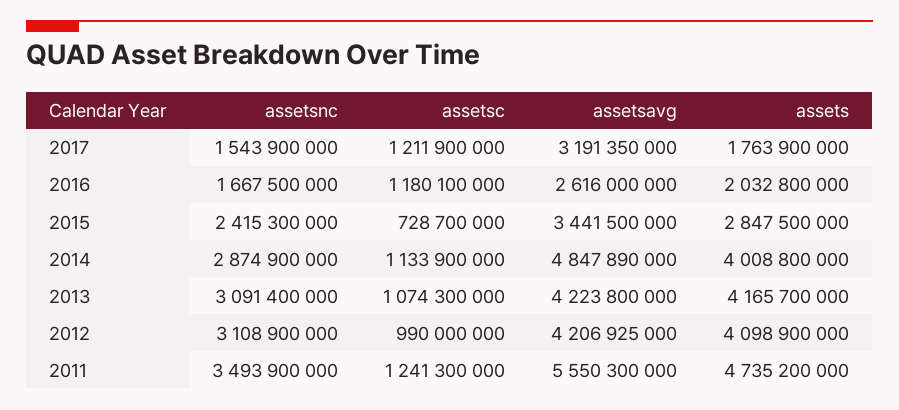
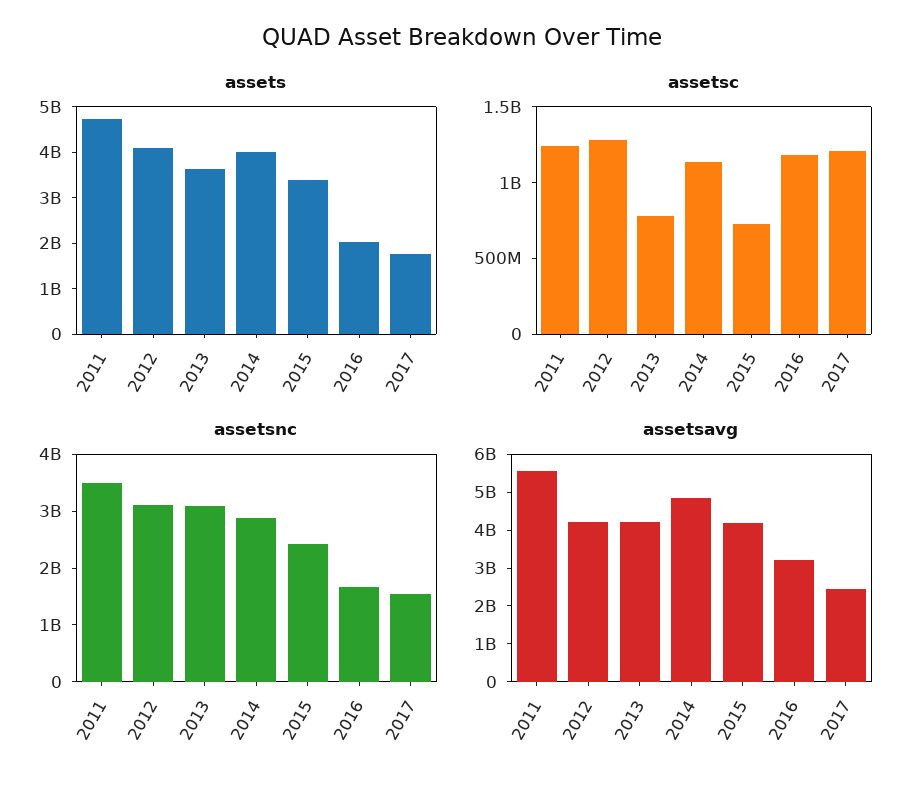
  {
    "assetsnc": {
      "2017": 1543900000,
      "2016": 1667500000,
      "2015": 2415300000,
      "2014": 2874900000,
      "2013": 3091400000,
      "2012": 3108900000,
      "2011": 3493900000
    },
    "assetsc": {
      "2017": 1211900000,
      "2016": 1180100000,
      "2015": 728700000,
      "2014": 1133900000,
-     "2013": 1074300000,
+     "2013": 800000000,
-     "2012": 990000000,
+     "2012": 1300000000,
      "2011": 1241300000
    },
    "assetsavg": {
-     "2017": 3191350000,
+     "2017": 2500000000,
-     "2016": 2616000000,
+     "2016": 3250000000,
-     "2015": 3441500000,
+     "2015": 4250000000,
      "2014": 4847890000,
      "2013": 4223800000,
      "2012": 4206925000,
      "2011": 5550300000
    },
    "assets": {
      "2017": 1763900000,
      "2016": 2032800000,
-     "2015": 2847500000,
+     "2015": 3400000000,
      "2014": 4008800000,
-     "2013": 4165700000,
+     "2013": 3600000000,
      "2012": 4098900000,
      "2011": 4735200000
    }
  }

